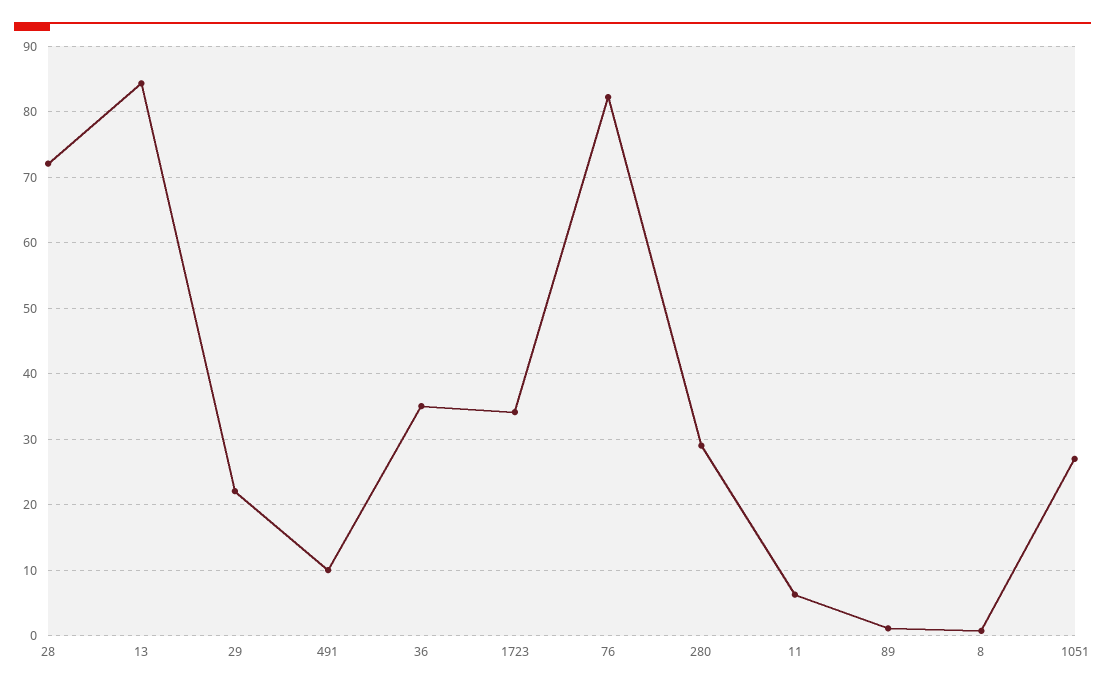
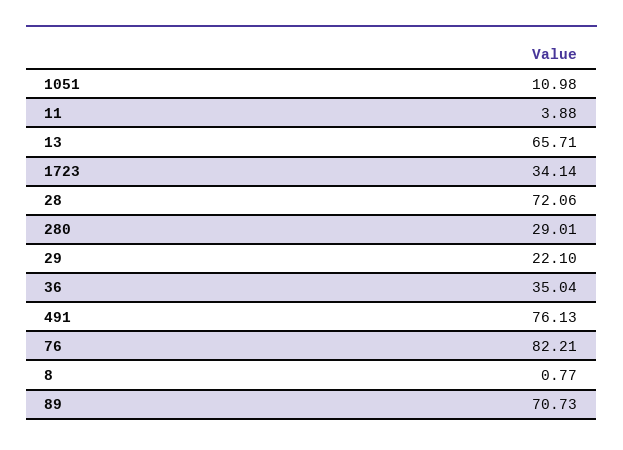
  {
    "28": 72.06,
-   "13": 84,
+   "13": 65.71,
    "29": 22.1,
-   "491": 10,
+   "491": 76.13,
    "36": 35.04,
    "1723": 34.14,
    "76": 82.21,
    "280": 29.01,
-   "11": 6,
+   "11": 3.88,
-   "89": 1,
+   "89": 70.73,
    "8": 0.77,
-   "1051": 27
+   "1051": 10.98
  }

